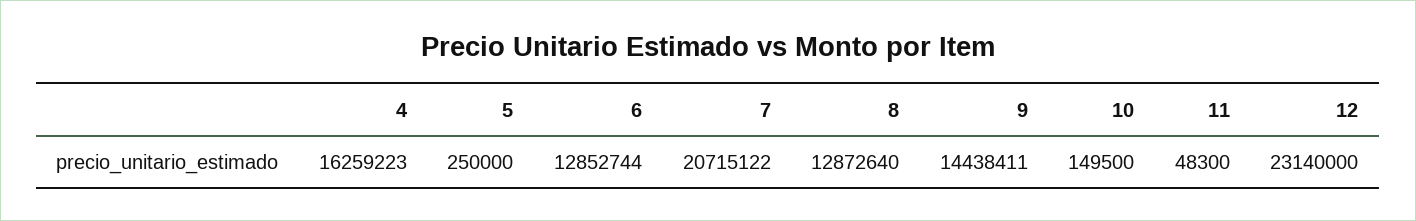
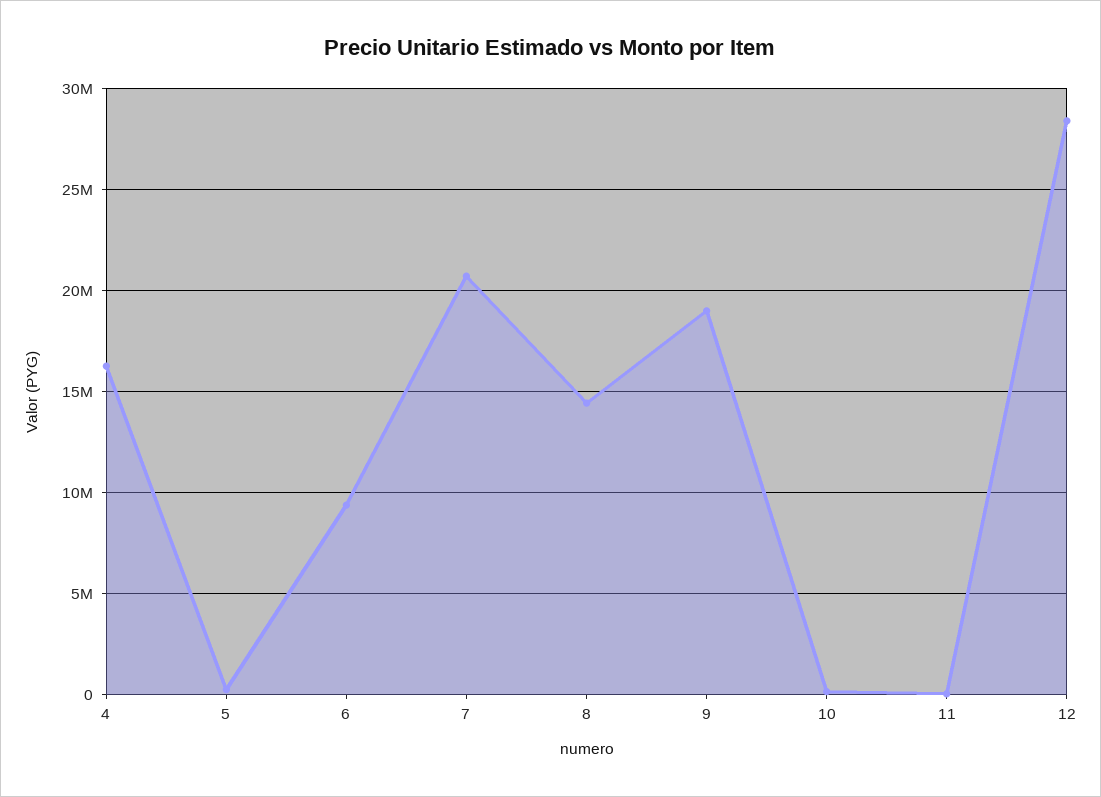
  {
    "4": 16259223,
    "5": 250000,
-   "6": 12852744,
+   "6": 9500000,
    "7": 20715122,
-   "8": 12872640,
+   "8": 14500000,
-   "9": 14438411,
+   "9": 19000000,
    "10": 149500,
    "11": 48300,
-   "12": 23140000
+   "12": 28500000
  }

